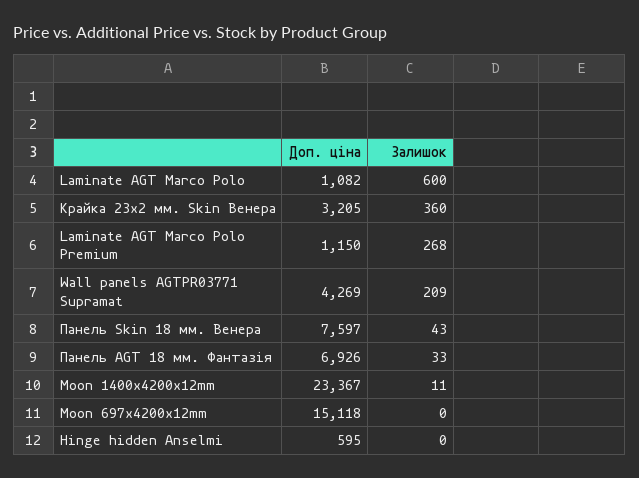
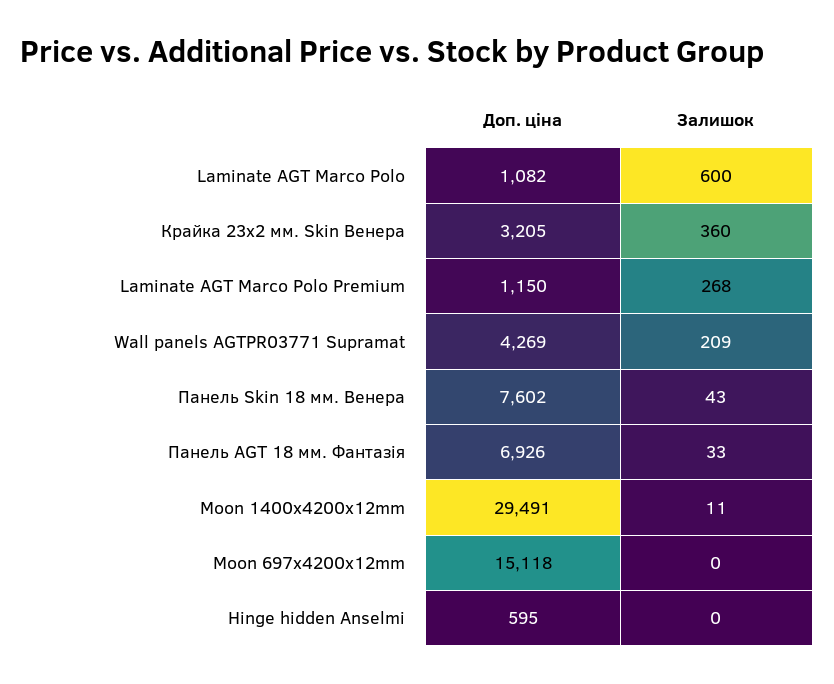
  {
    "Доп. ціна": {
      "Laminate AGT Marco Polo": 1082,
      "Крайка 23x2 мм. Skin Венера": 3205,
      "Laminate AGT Marco Polo Premium": 1150,
      "Wall panels AGTPR03771 Supramat": 4269,
-     "Панель Skin 18 мм. Венера": 7597,
+     "Панель Skin 18 мм. Венера": 7602,
      "Панель AGT 18 мм. Фантазія": 6926,
-     "Moon 1400x4200x12mm": 23367,
+     "Moon 1400x4200x12mm": 29491,
      "Moon 697x4200x12mm": 15118,
      "Hinge hidden Anselmi": 595
    },
    "Залишок": {
      "Laminate AGT Marco Polo": 600,
      "Крайка 23x2 мм. Skin Венера": 360,
      "Laminate AGT Marco Polo Premium": 268,
      "Wall panels AGTPR03771 Supramat": 209,
      "Панель Skin 18 мм. Венера": 43,
      "Панель AGT 18 мм. Фантазія": 33,
      "Moon 1400x4200x12mm": 11,
      "Moon 697x4200x12mm": 0,
      "Hinge hidden Anselmi": 0
    }
  }

